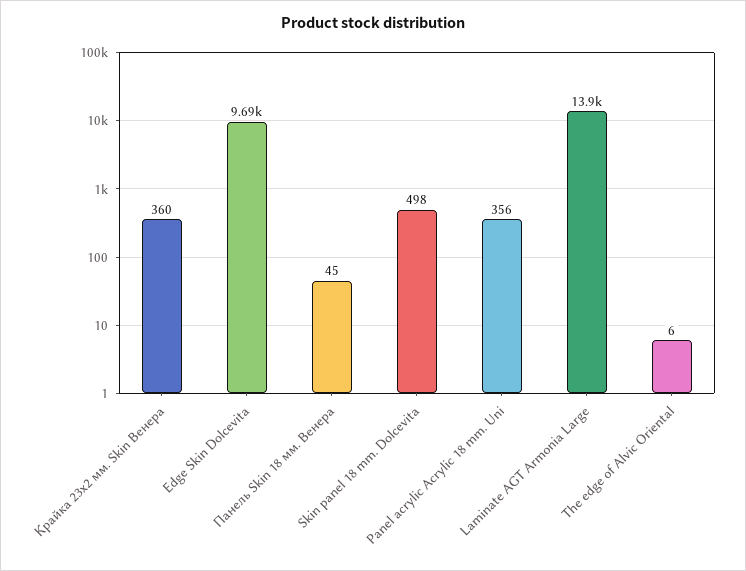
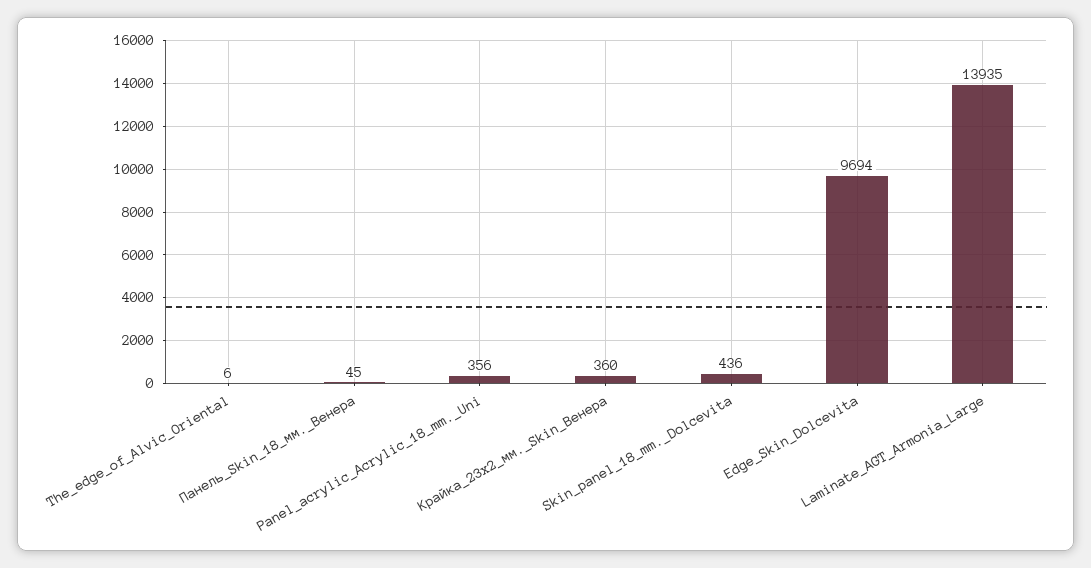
  {
    "Крайка 23x2 мм. Skin Венера": 360,
    "Edge Skin Dolcevita": 9694,
    "Панель Skin 18 мм. Венера": 45,
-   "Skin panel 18 mm. Dolcevita": 498,
+   "Skin panel 18 mm. Dolcevita": 436,
    "Panel acrylic Acrylic 18 mm. Uni": 356,
    "Laminate AGT Armonia Large": 13935,
    "The edge of Alvic Oriental": 6
  }

